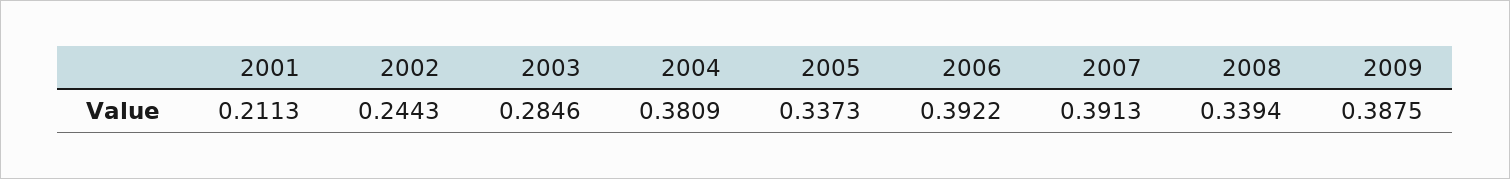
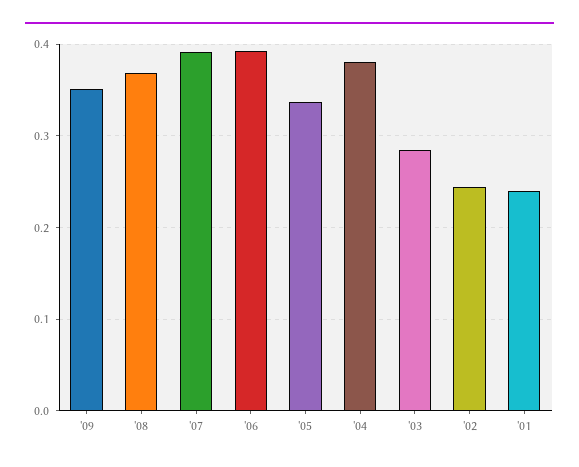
  {
-   "2001": 0.2113,
+   "2001": 0.24,
    "2002": 0.2443,
    "2003": 0.2846,
    "2004": 0.3809,
    "2005": 0.3373,
    "2006": 0.3922,
    "2007": 0.3913,
-   "2008": 0.3394,
+   "2008": 0.37,
-   "2009": 0.3875
+   "2009": 0.35
  }

